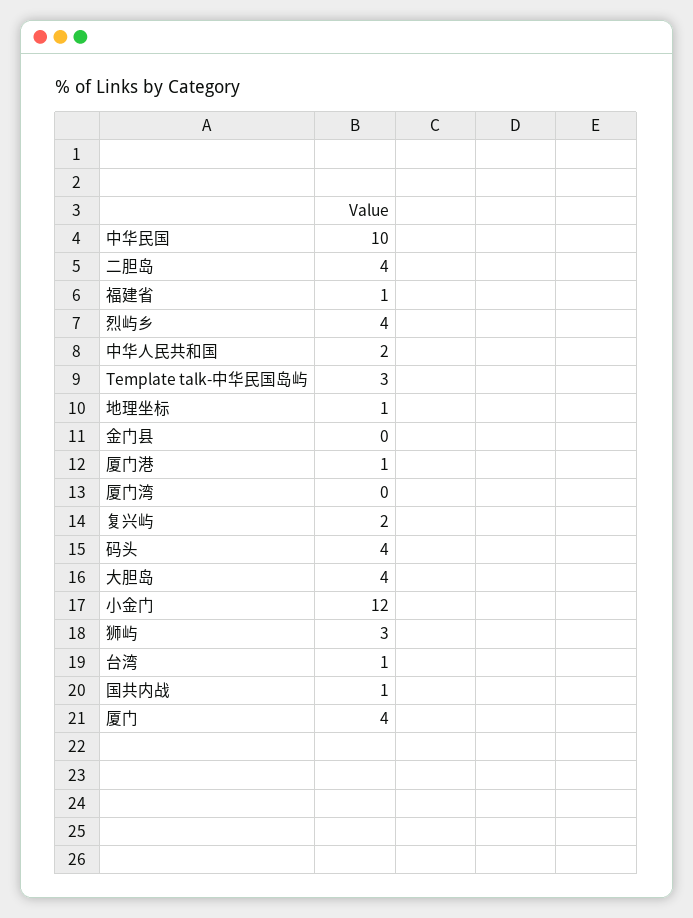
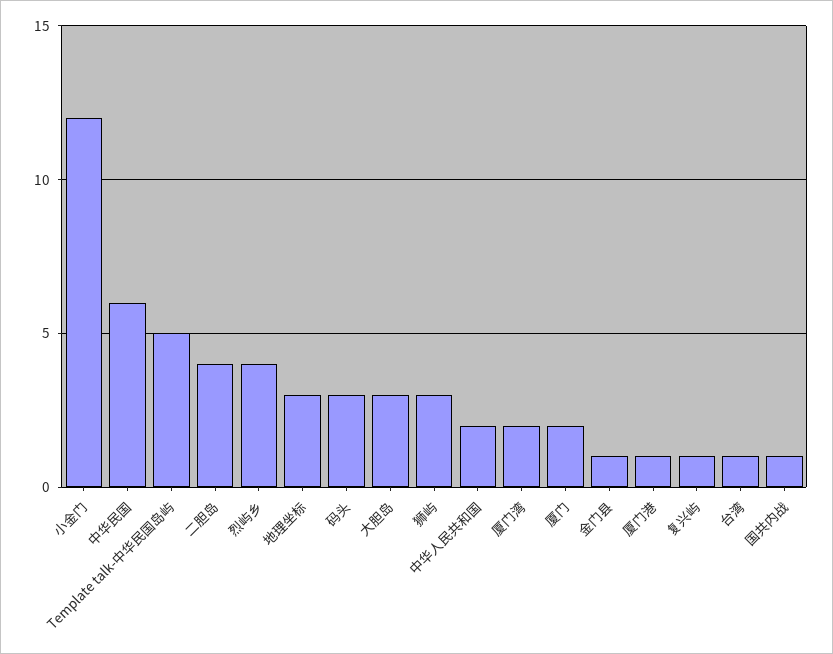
  {
-   "中华民国": 10,
+   "中华民国": 6,
    "二胆岛": 4,
-   "福建省": 1,
    "烈屿乡": 4,
    "中华人民共和国": 2,
-   "Template talk-中华民国岛屿": 3,
+   "Template talk-中华民国岛屿": 5,
-   "地理坐标": 1,
+   "地理坐标": 3,
-   "金门县": 0,
+   "金门县": 1,
    "厦门港": 1,
-   "厦门湾": 0,
+   "厦门湾": 2,
-   "复兴屿": 2,
+   "复兴屿": 1,
-   "码头": 4,
+   "码头": 3,
-   "大胆岛": 4,
+   "大胆岛": 3,
    "小金门": 12,
    "狮屿": 3,
    "台湾": 1,
    "国共内战": 1,
-   "厦门": 4
+   "厦门": 2
  }

